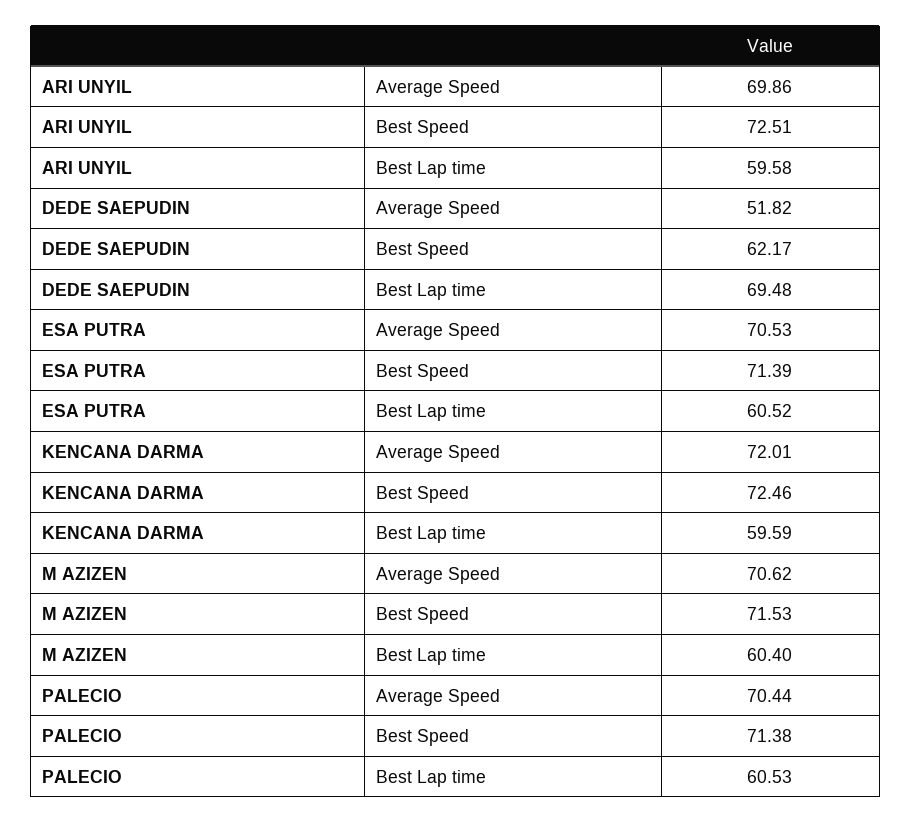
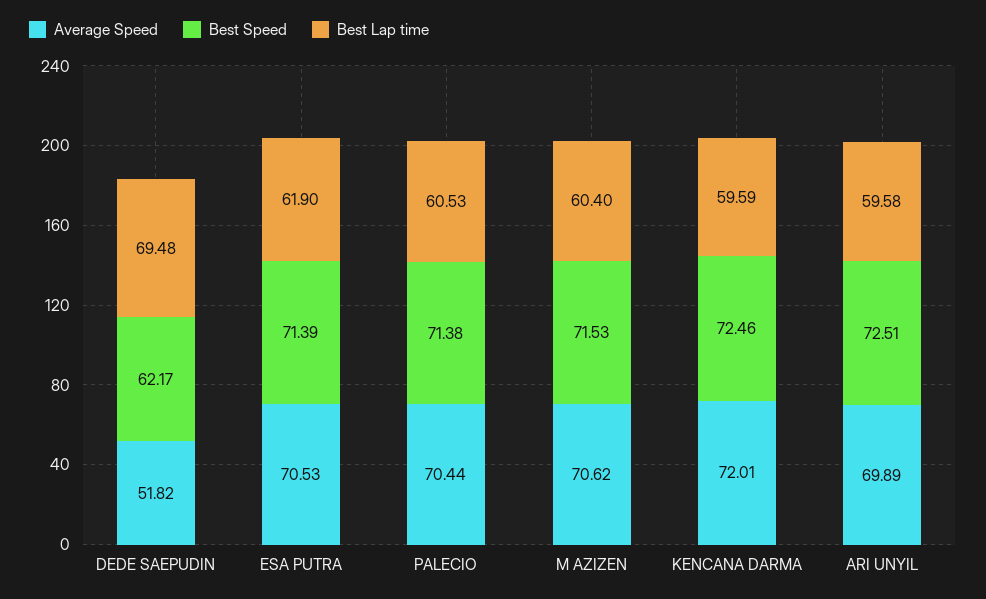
  {
    "Average Speed": {
-     "ARI UNYIL": 69.86,
+     "ARI UNYIL": 69.89,
      "DEDE SAEPUDIN": 51.82,
      "ESA PUTRA": 70.53,
      "KENCANA DARMA": 72.01,
      "M AZIZEN": 70.62,
      "PALECIO": 70.44
    },
    "Best Speed": {
      "ARI UNYIL": 72.51,
      "DEDE SAEPUDIN": 62.17,
      "ESA PUTRA": 71.39,
      "KENCANA DARMA": 72.46,
      "M AZIZEN": 71.53,
      "PALECIO": 71.38
    },
    "Best Lap time": {
      "ARI UNYIL": 59.58,
      "DEDE SAEPUDIN": 69.48,
-     "ESA PUTRA": 60.52,
+     "ESA PUTRA": 61.9,
      "KENCANA DARMA": 59.59,
      "M AZIZEN": 60.4,
      "PALECIO": 60.53
    }
  }

